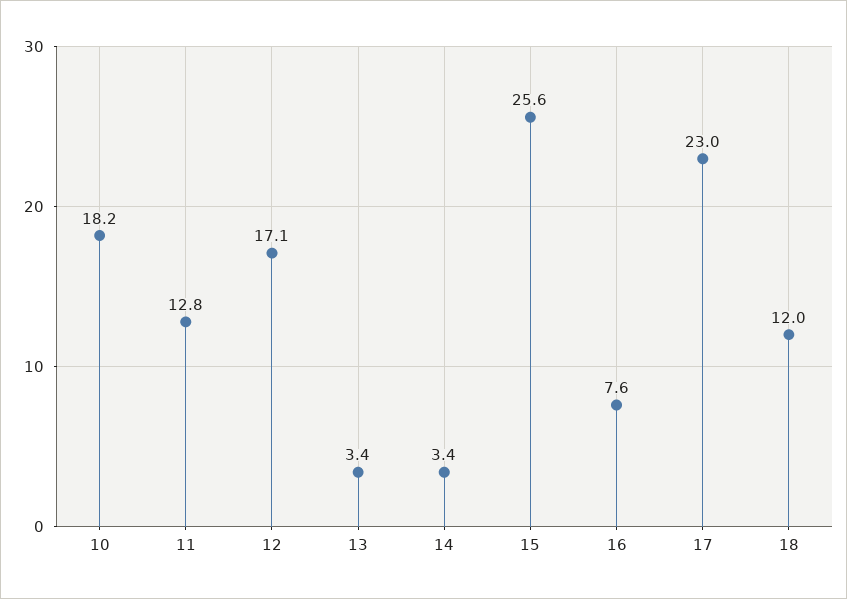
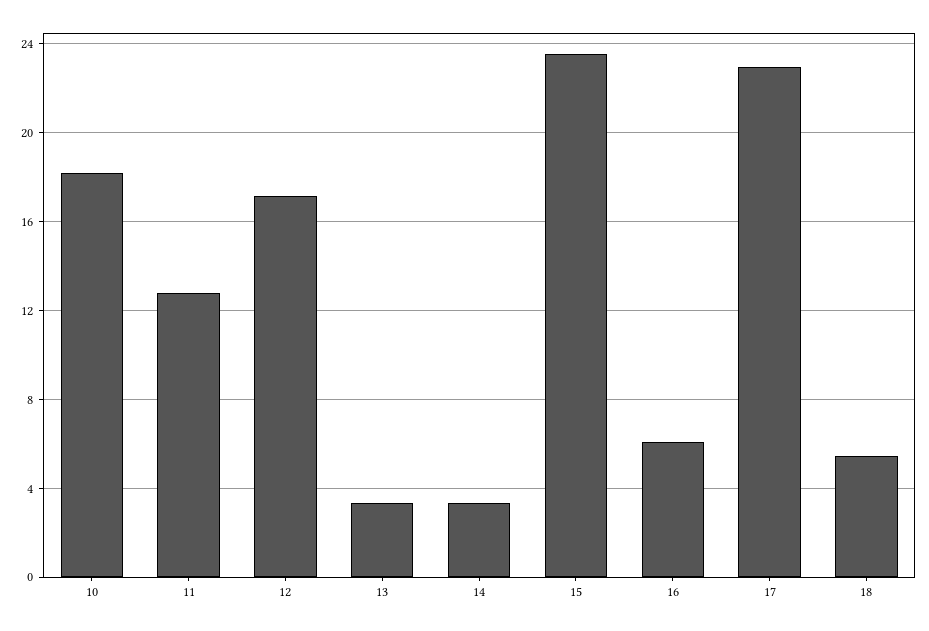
  {
    "10": 18.2,
    "11": 12.8,
    "12": 17.1,
    "13": 3.4,
    "14": 3.4,
-   "15": 25.6,
+   "15": 23.5,
-   "16": 7.6,
+   "16": 6,
    "17": 23,
-   "18": 12
+   "18": 5.5
  }

